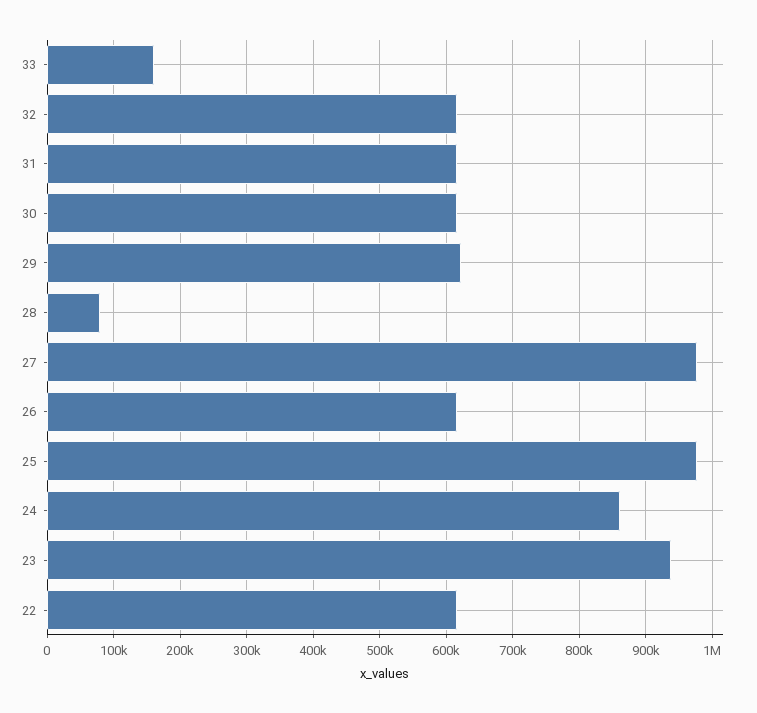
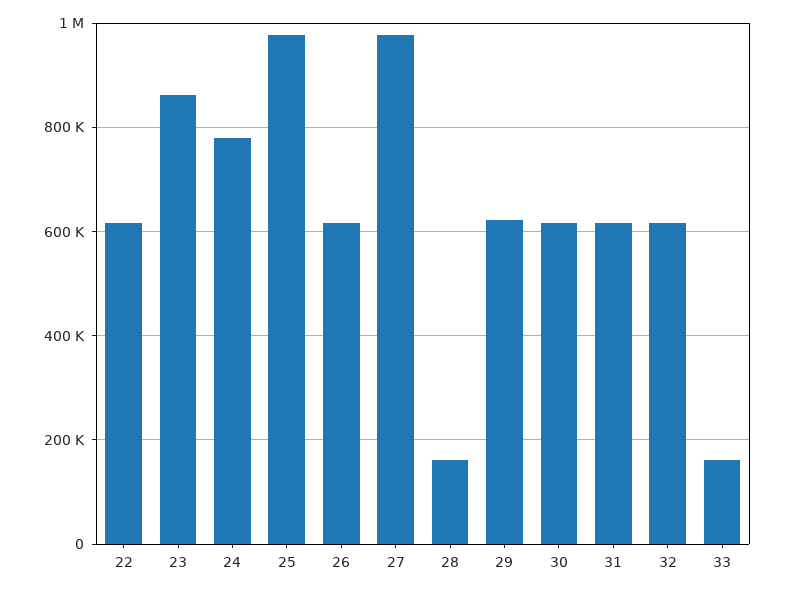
  {
    "33": 160000,
    "32": 620000,
    "31": 620000,
    "30": 620000,
    "29": 620000,
-   "28": 80000,
+   "28": 160000,
    "27": 980000,
    "26": 620000,
    "25": 980000,
-   "24": 860000,
+   "24": 780000,
-   "23": 940000,
+   "23": 860000,
    "22": 620000
  }

